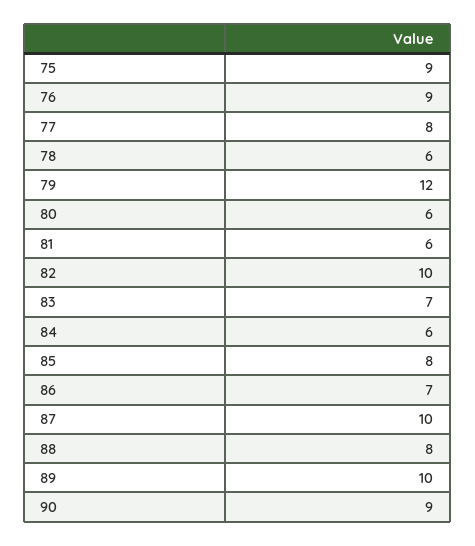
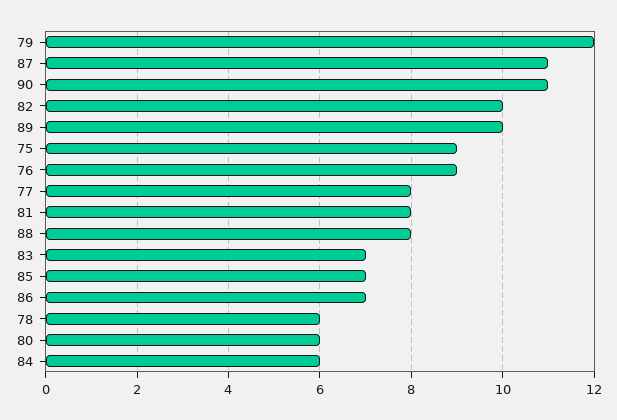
  {
    "75": 9,
    "76": 9,
    "77": 8,
    "78": 6,
    "79": 12,
    "80": 6,
-   "81": 6,
+   "81": 8,
    "82": 10,
    "83": 7,
    "84": 6,
-   "85": 8,
+   "85": 7,
    "86": 7,
-   "87": 10,
+   "87": 11,
    "88": 8,
    "89": 10,
-   "90": 9
+   "90": 11
  }

